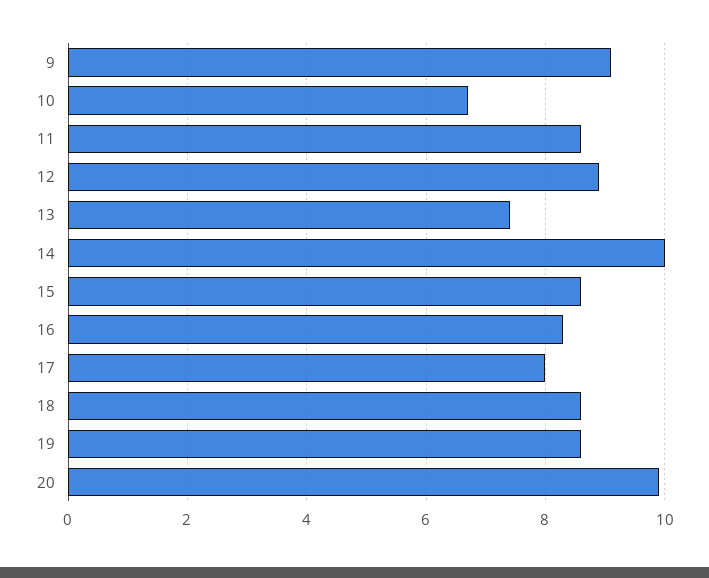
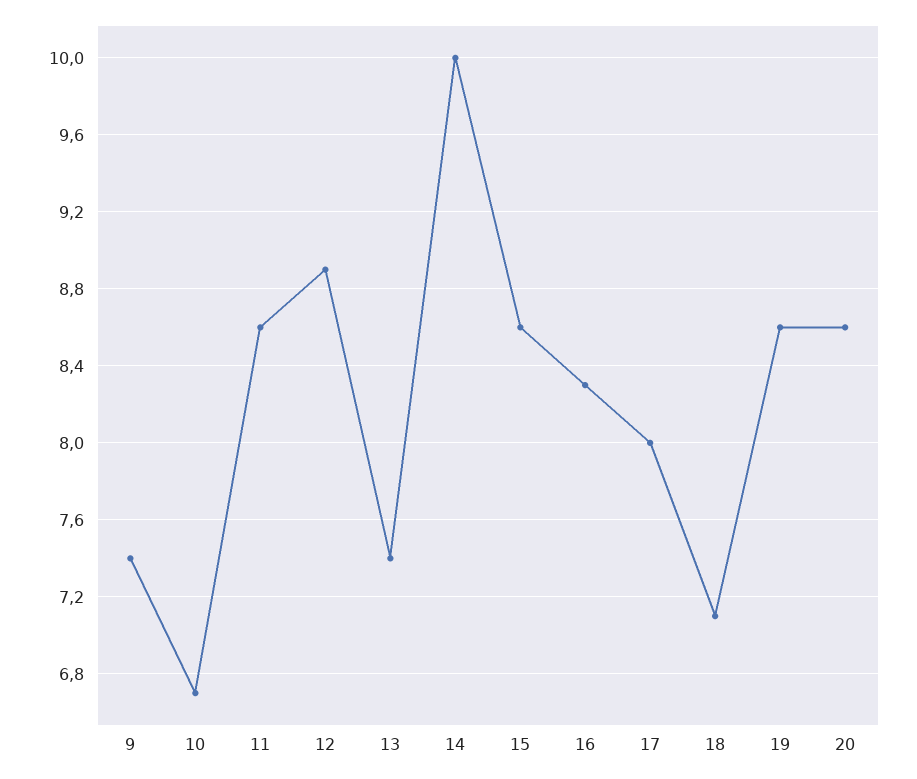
  {
-   "9": 9,
+   "9": 7.4,
    "10": 6.7,
    "11": 8.6,
    "12": 8.9,
    "13": 7.4,
    "14": 10,
    "15": 8.6,
    "16": 8.3,
    "17": 8,
-   "18": 8.5,
+   "18": 7.1,
    "19": 8.6,
-   "20": 10
+   "20": 8.6
  }

